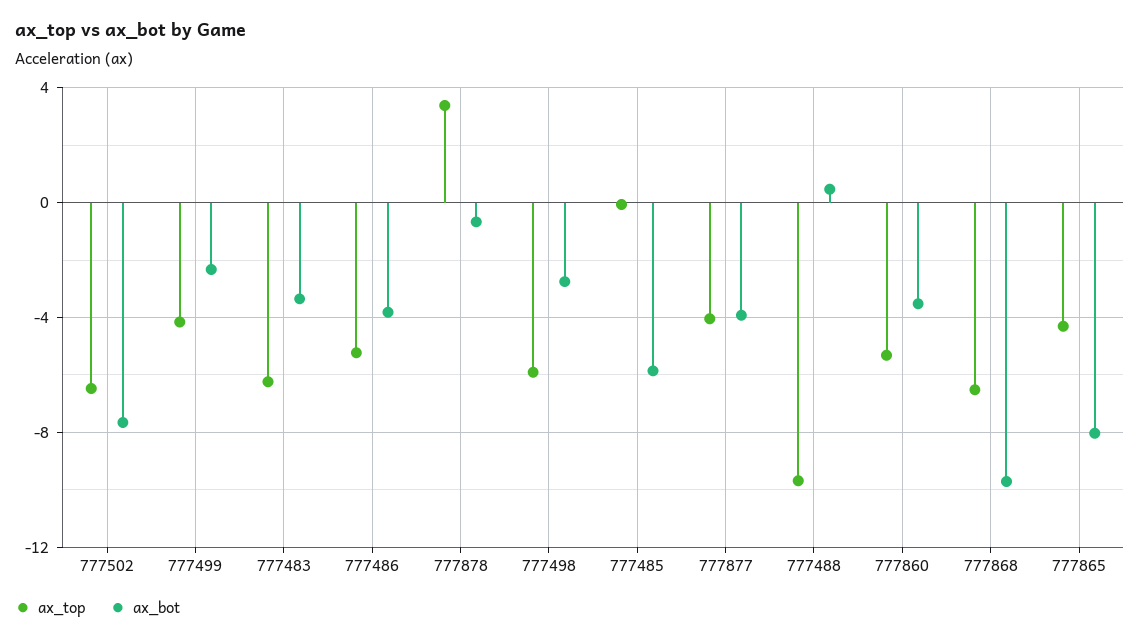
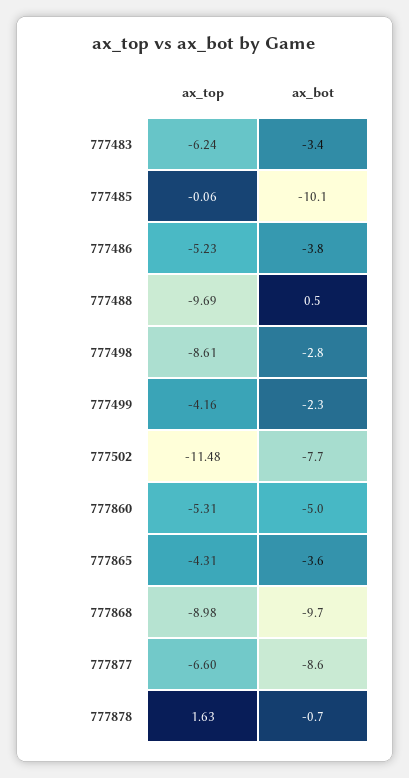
  {
    "ax_top": {
-     "777502": -6.5,
+     "777502": -11.48,
      "777499": -4.16,
      "777483": -6.24,
      "777486": -5.23,
-     "777878": 3.5,
+     "777878": 1.63,
-     "777498": -6,
+     "777498": -8.61,
      "777485": -0.06,
-     "777877": -4,
+     "777877": -6.6,
      "777488": -9.69,
      "777860": -5.31,
-     "777868": -6.5,
+     "777868": -8.98,
      "777865": -4.31
    },
    "ax_bot": {
      "777502": -7.7,
      "777499": -2.3,
      "777483": -3.4,
      "777486": -3.8,
      "777878": -0.7,
      "777498": -2.8,
-     "777485": -6,
+     "777485": -10.1,
-     "777877": -4,
+     "777877": -8.6,
      "777488": 0.5,
-     "777860": -3.5,
+     "777860": -5,
      "777868": -9.7,
-     "777865": -8
+     "777865": -3.6
    }
  }

